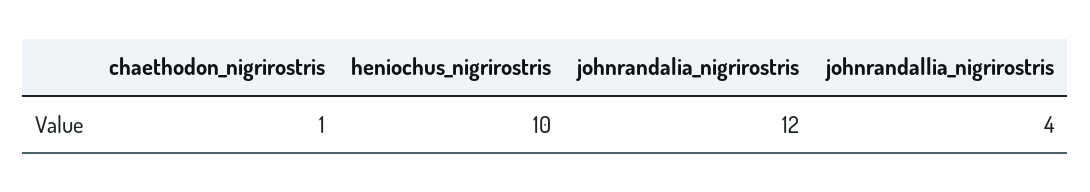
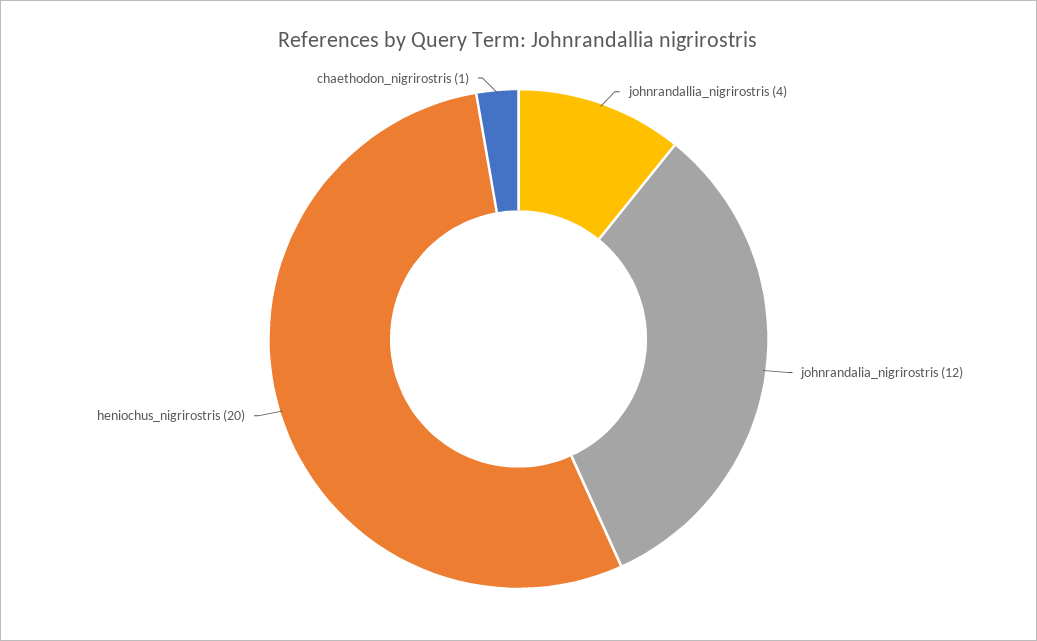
  {
    "chaethodon_nigrirostris": 1,
-   "heniochus_nigrirostris": 10,
+   "heniochus_nigrirostris": 20,
    "johnrandalia_nigrirostris": 12,
    "johnrandallia_nigrirostris": 4
  }

